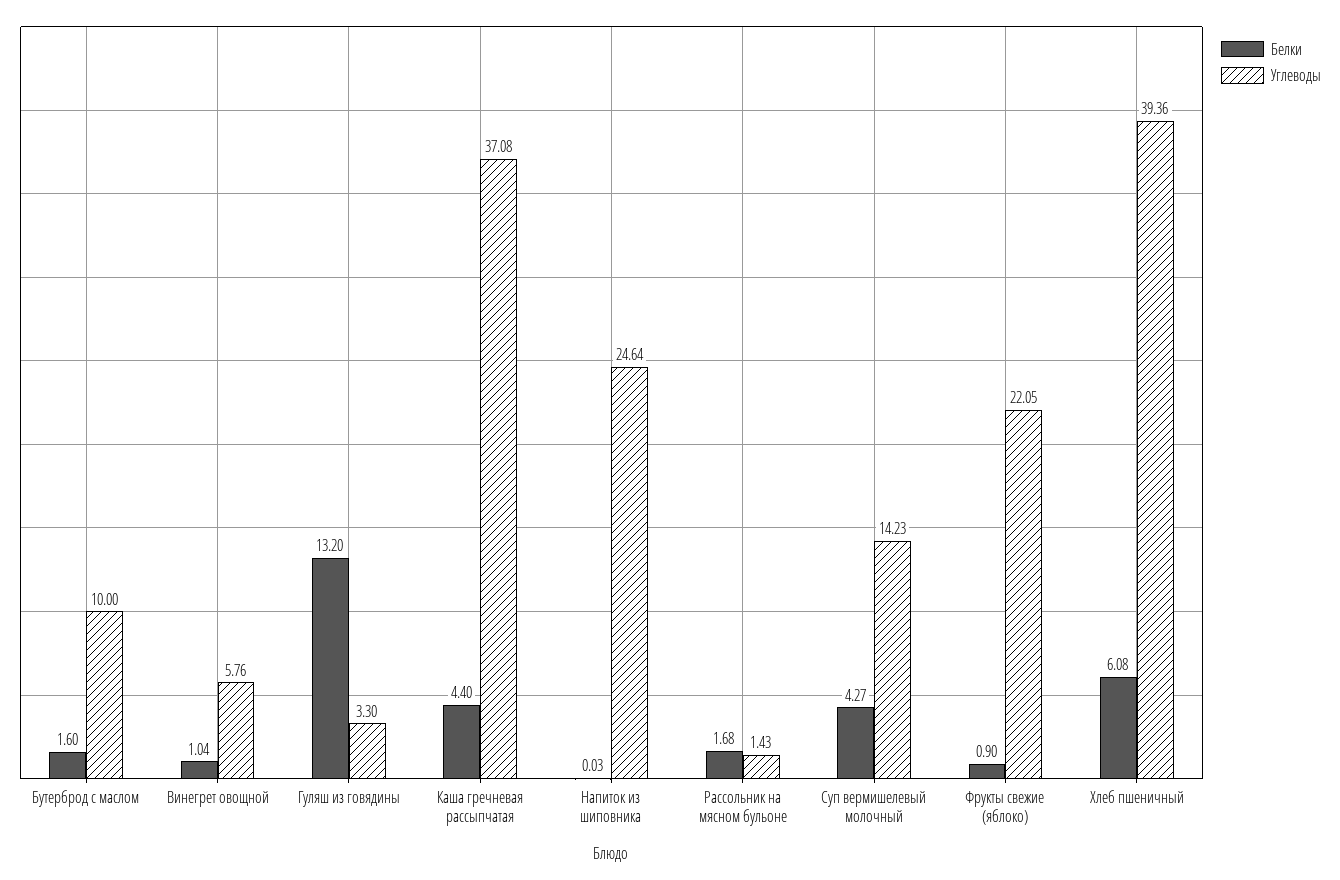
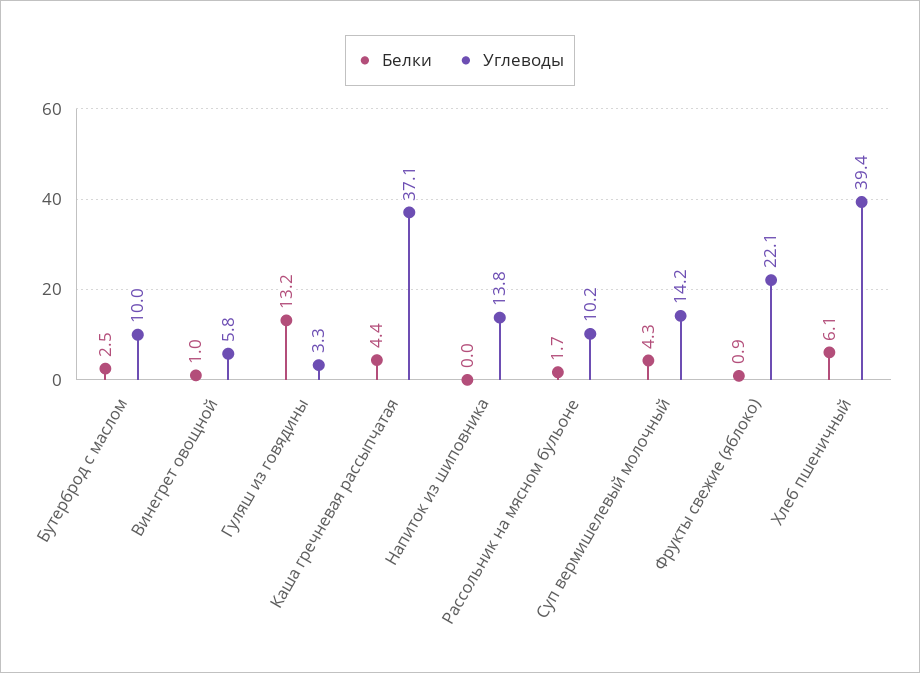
  {
    "Белки": {
-     "Бутерброд с маслом": 1.6,
+     "Бутерброд с маслом": 2.5,
      "Винегрет овощной": 1.04,
      "Гуляш из говядины": 13.2,
      "Каша гречневая рассыпчатая": 4.4,
      "Напиток из шиповника": 0.03,
      "Рассольник на мясном бульоне": 1.68,
      "Суп вермишелевый молочный": 4.27,
      "Фрукты свежие (яблоко)": 0.9,
      "Хлеб пшеничный": 6.08
    },
    "Углеводы": {
      "Бутерброд с маслом": 10,
      "Винегрет овощной": 5.76,
      "Гуляш из говядины": 3.3,
      "Каша гречневая рассыпчатая": 37.08,
-     "Напиток из шиповника": 24.64,
+     "Напиток из шиповника": 13.8,
-     "Рассольник на мясном бульоне": 1.43,
+     "Рассольник на мясном бульоне": 10.2,
      "Суп вермишелевый молочный": 14.23,
      "Фрукты свежие (яблоко)": 22.05,
      "Хлеб пшеничный": 39.36
    }
  }

